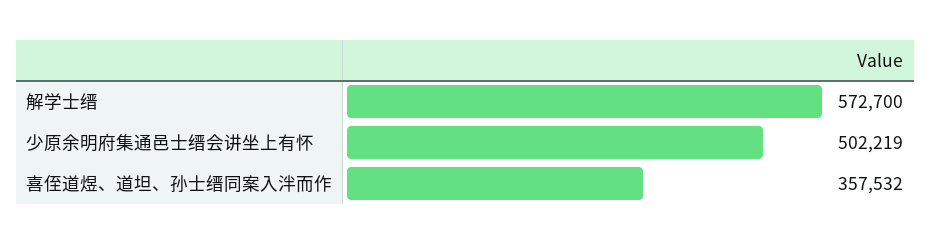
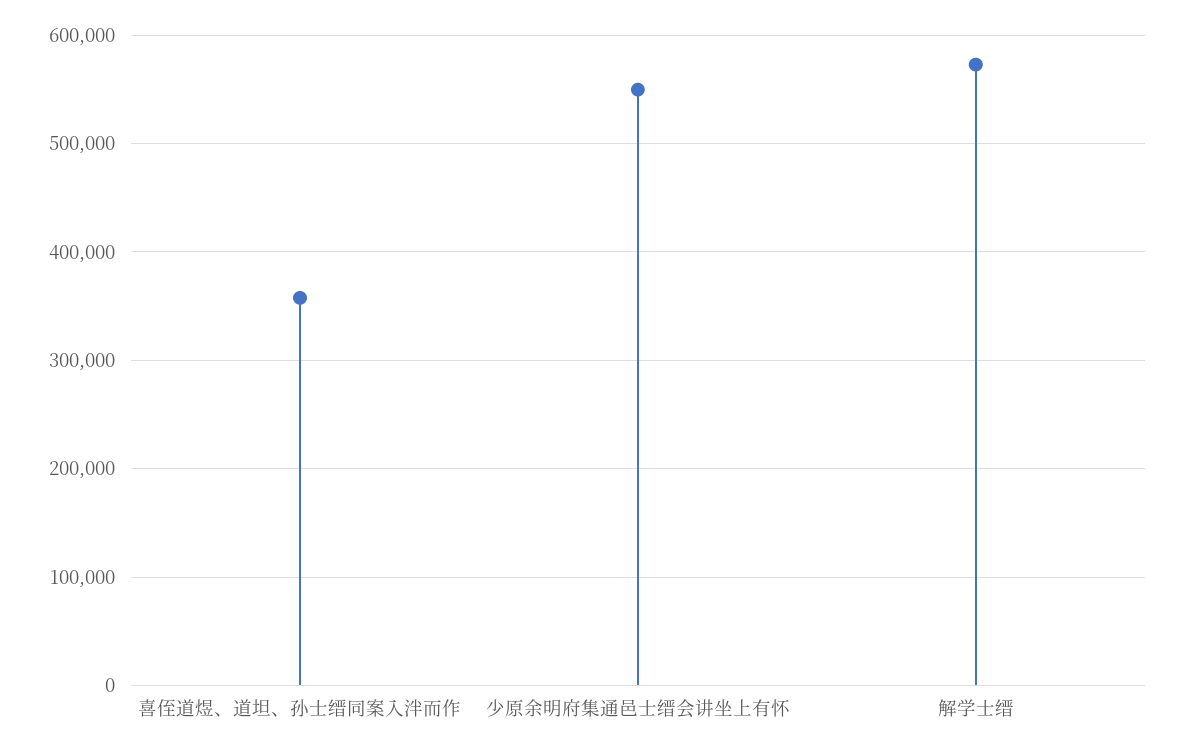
  {
    "解学士缙": 572700,
-   "少原余明府集通邑士缙会讲坐上有怀": 502219,
+   "少原余明府集通邑士缙会讲坐上有怀": 550000,
    "喜侄道煜、道坦、孙士缙同案入泮而作": 357532
  }

